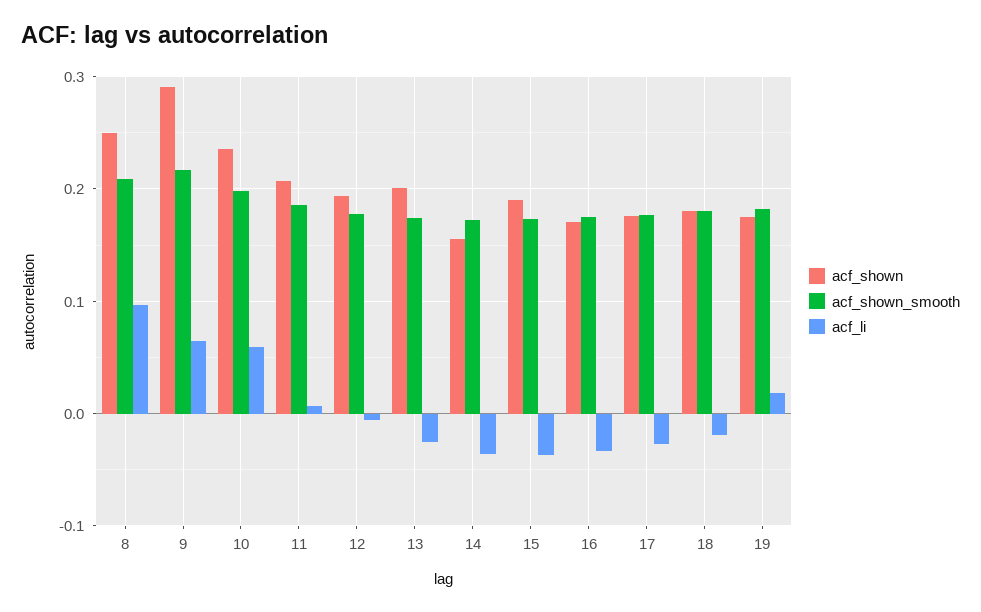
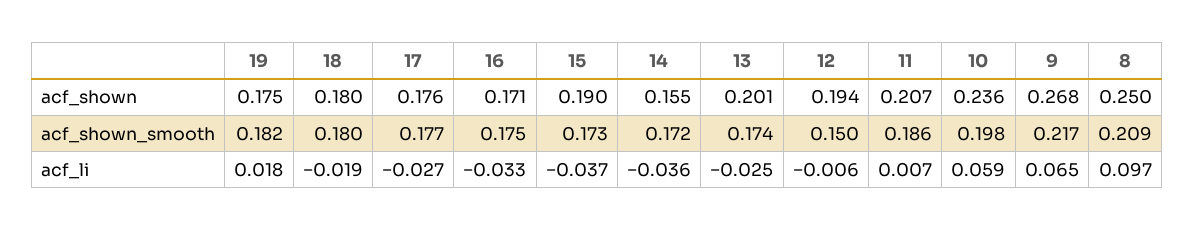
  {
    "acf_shown": {
      "8": 0.25,
-     "9": 0.29,
+     "9": 0.268,
      "10": 0.236,
      "11": 0.207,
      "12": 0.194,
      "13": 0.201,
      "14": 0.155,
      "15": 0.19,
      "16": 0.171,
      "17": 0.176,
      "18": 0.18,
      "19": 0.175
    },
    "acf_shown_smooth": {
      "8": 0.209,
      "9": 0.217,
      "10": 0.198,
      "11": 0.186,
-     "12": 0.18,
+     "12": 0.15,
      "13": 0.174,
      "14": 0.172,
      "15": 0.173,
      "16": 0.175,
      "17": 0.177,
      "18": 0.18,
      "19": 0.182
    },
    "acf_li": {
      "8": 0.097,
      "9": 0.065,
      "10": 0.059,
      "11": 0.007,
      "12": -0.006,
      "13": -0.025,
      "14": -0.036,
      "15": -0.037,
      "16": -0.033,
      "17": -0.027,
      "18": -0.019,
      "19": 0.018
    }
  }

